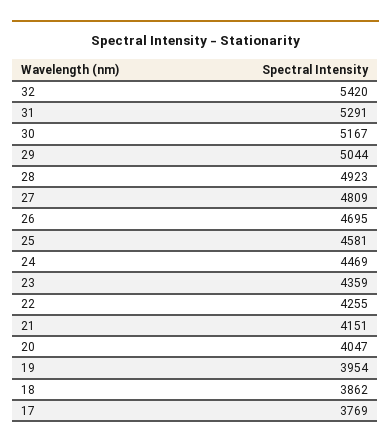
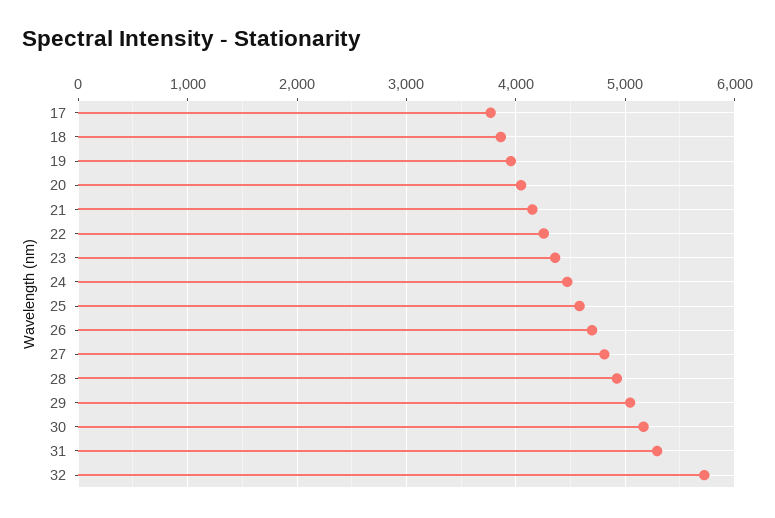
  {
-   "32": 5420,
+   "32": 5700,
    "31": 5291,
    "30": 5167,
    "29": 5044,
    "28": 4923,
    "27": 4809,
    "26": 4695,
    "25": 4581,
    "24": 4469,
    "23": 4359,
    "22": 4255,
    "21": 4151,
    "20": 4047,
    "19": 3954,
    "18": 3862,
    "17": 3769
  }

